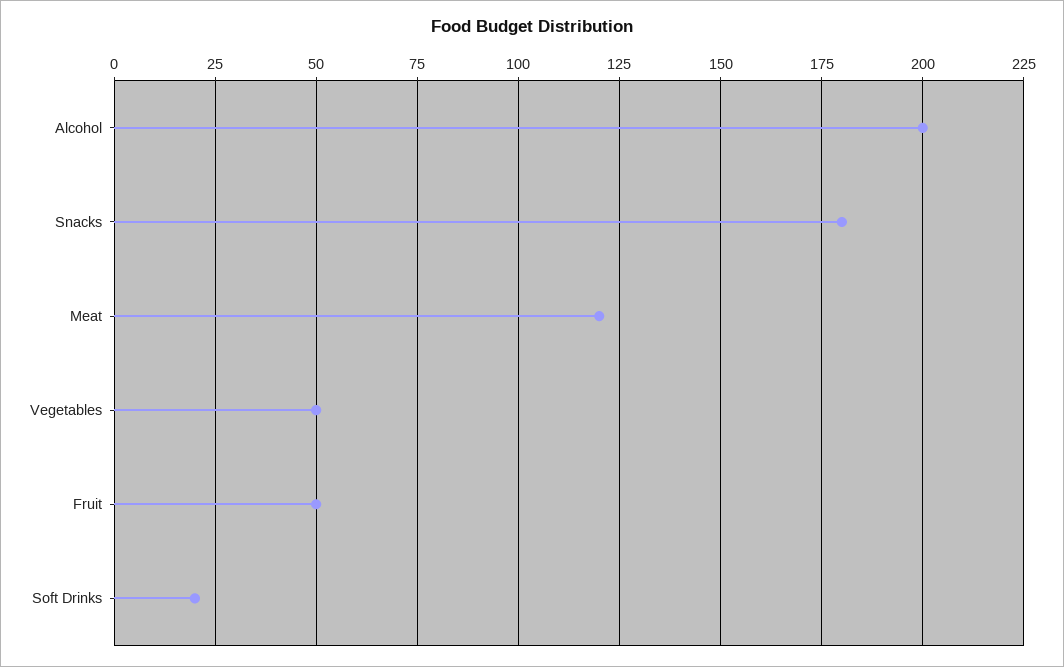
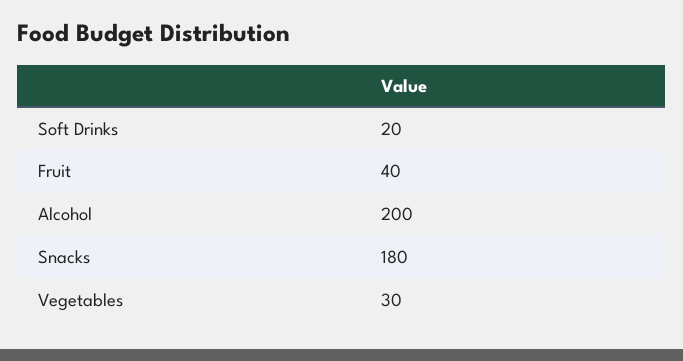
  {
    "Alcohol": 200,
    "Snacks": 180,
-   "Meat": 120,
-   "Vegetables": 50,
+   "Vegetables": 30,
-   "Fruit": 50,
+   "Fruit": 40,
    "Soft Drinks": 20
  }

